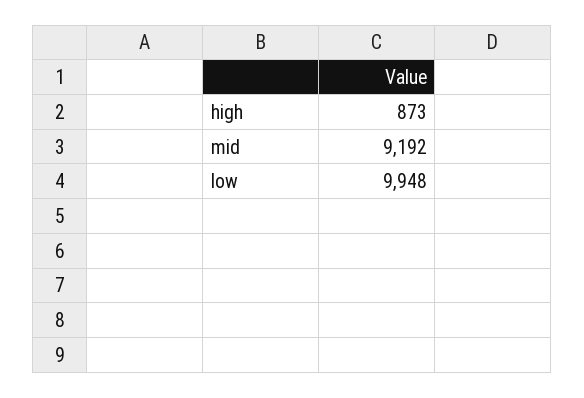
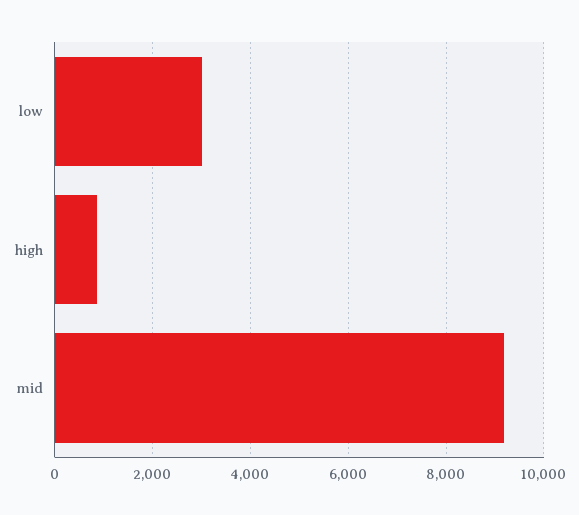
  {
    "high": 873,
    "mid": 9192,
-   "low": 9948
+   "low": 3000
  }

